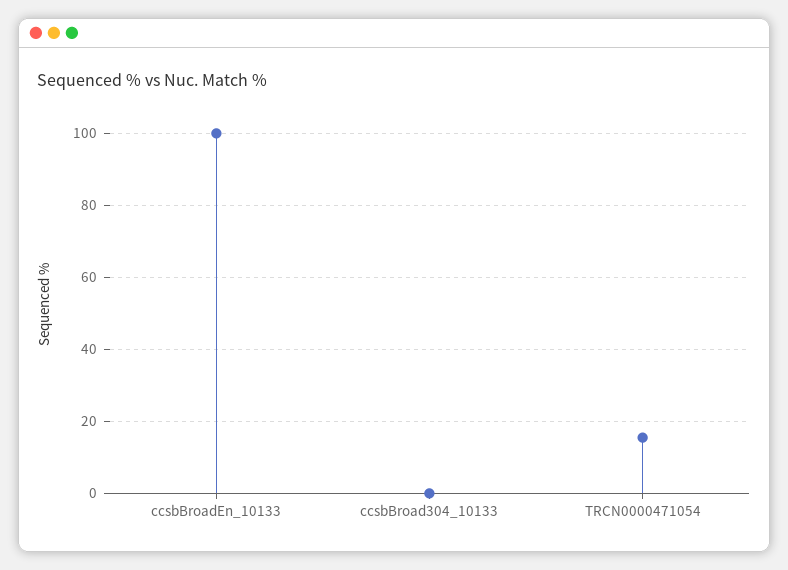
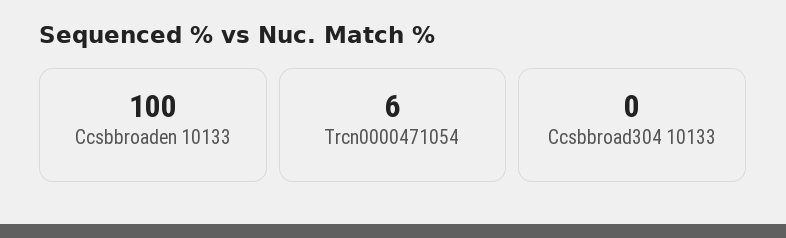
  {
    "ccsbBroadEn_10133": 100,
    "ccsbBroad304_10133": 0,
-   "TRCN0000471054": 16
+   "TRCN0000471054": 6
  }

